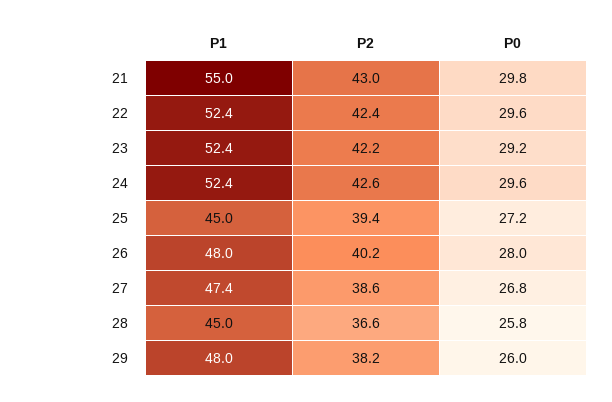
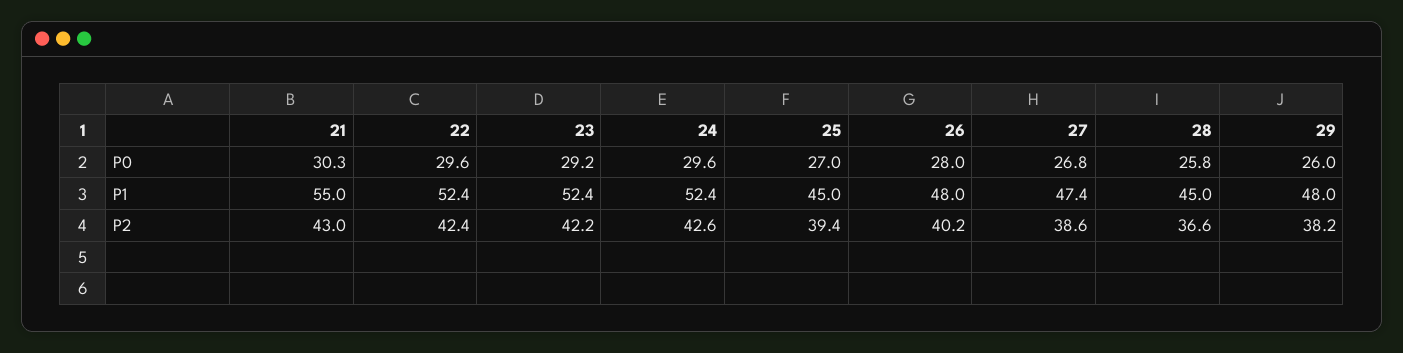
  {
    "P1": {
      "21": 55,
      "22": 52.4,
      "23": 52.4,
      "24": 52.4,
      "25": 45,
      "26": 48,
      "27": 47.4,
      "28": 45,
      "29": 48
    },
    "P2": {
      "21": 43,
      "22": 42.4,
      "23": 42.2,
      "24": 42.6,
      "25": 39.4,
      "26": 40.2,
      "27": 38.6,
      "28": 36.6,
      "29": 38.2
    },
    "P0": {
-     "21": 29.8,
+     "21": 30.3,
      "22": 29.6,
      "23": 29.2,
      "24": 29.6,
-     "25": 27.2,
+     "25": 27,
      "26": 28,
      "27": 26.8,
      "28": 25.8,
      "29": 26
    }
  }

